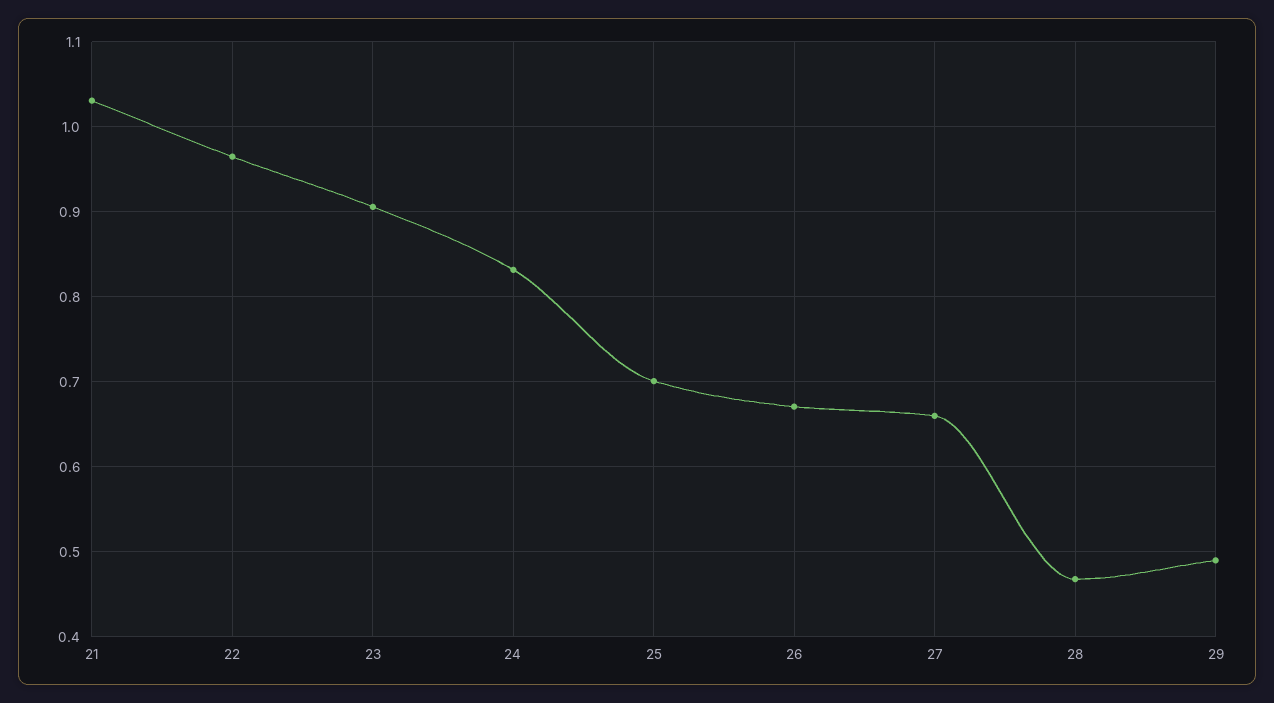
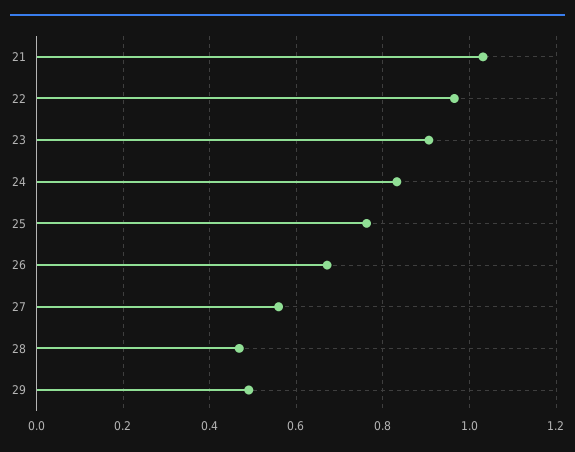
  {
    "21": 1.03,
    "22": 0.97,
    "23": 0.91,
    "24": 0.83,
-   "25": 0.7,
+   "25": 0.76,
    "26": 0.67,
-   "27": 0.66,
+   "27": 0.56,
    "28": 0.47,
    "29": 0.49
  }

